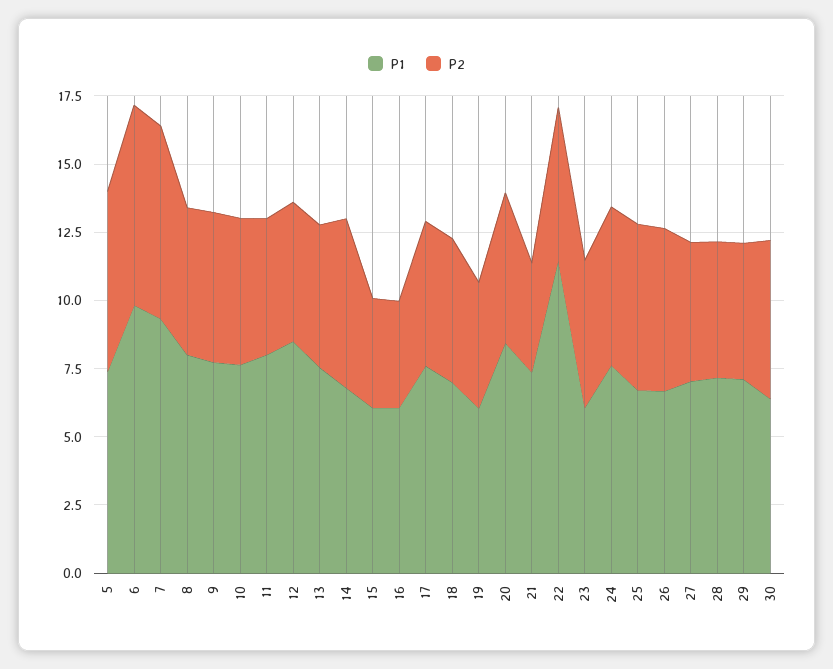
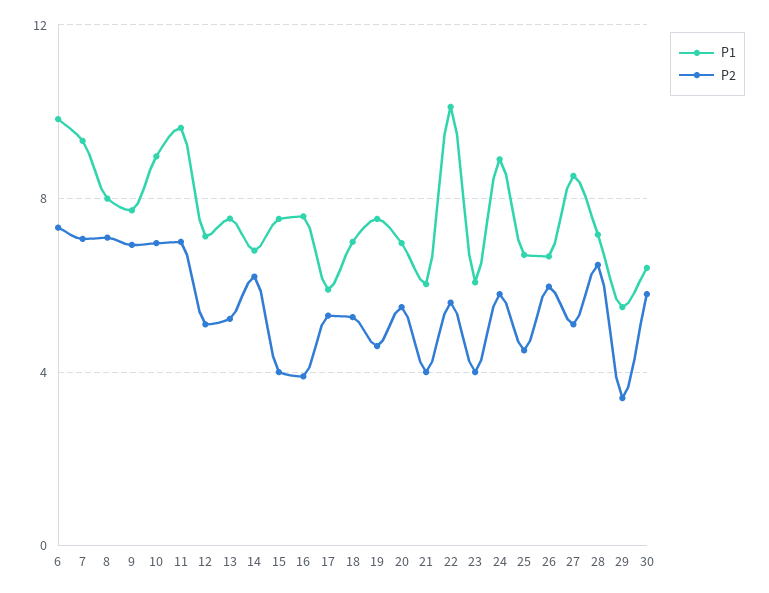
  {
    "P1": {
-     "5": 7.5,
      "6": 10,
      "7": 9.5,
      "8": 8,
      "9": 7.5,
-     "10": 7.5,
+     "10": 9,
-     "11": 8,
+     "11": 9.5,
-     "12": 8.5,
+     "12": 7,
      "13": 7.5,
      "14": 7,
-     "15": 6,
+     "15": 7.5,
-     "16": 6,
+     "16": 7.5,
-     "17": 7.5,
+     "17": 6,
      "18": 7,
-     "19": 6,
+     "19": 7.5,
-     "20": 8.5,
+     "20": 7,
-     "21": 7.5,
+     "21": 6,
-     "22": 11.5,
+     "22": 10,
      "23": 6,
-     "24": 7.5,
+     "24": 9,
      "25": 6.5,
      "26": 6.5,
-     "27": 7,
+     "27": 8.5,
      "28": 7,
-     "29": 7,
+     "29": 5.5,
      "30": 6.5
    },
    "P2": {
-     "5": 6.5,
      "6": 7.5,
      "7": 7,
-     "8": 5.5,
+     "8": 7,
-     "9": 5.5,
+     "9": 7,
-     "10": 5.5,
+     "10": 7,
-     "11": 5,
+     "11": 7,
      "12": 5,
      "13": 5,
      "14": 6,
      "15": 4,
      "16": 4,
      "17": 5.5,
      "18": 5.5,
      "19": 4.5,
      "20": 5.5,
      "21": 4,
      "22": 5.5,
-     "23": 5.5,
+     "23": 4,
      "24": 6,
-     "25": 6,
+     "25": 4.5,
      "26": 6,
      "27": 5,
-     "28": 5,
+     "28": 6.5,
-     "29": 5,
+     "29": 3.5,
      "30": 6
    }
  }

